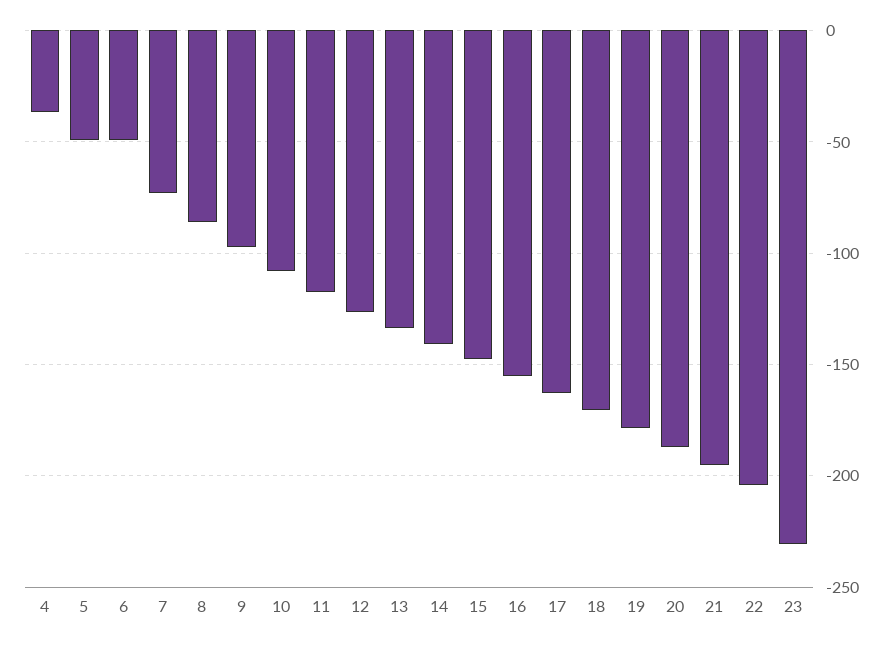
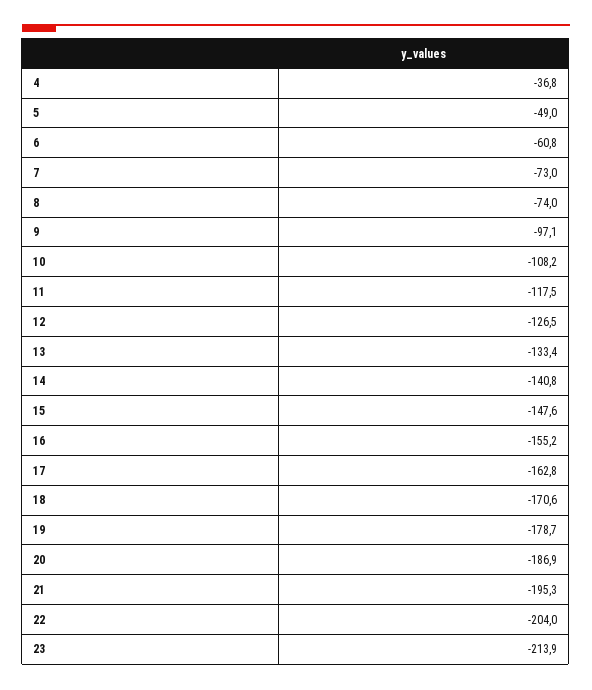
  {
    "4": -36.8,
    "5": -49,
-   "6": -50,
+   "6": -60.8,
    "7": -73,
-   "8": -85,
+   "8": -74,
    "9": -97.1,
    "10": -108.2,
    "11": -117.5,
    "12": -126.5,
    "13": -133.4,
    "14": -140.8,
    "15": -147.6,
    "16": -155.2,
    "17": -162.8,
    "18": -170.6,
    "19": -178.7,
    "20": -186.9,
    "21": -195.3,
    "22": -204,
-   "23": -230
+   "23": -213.9
  }

